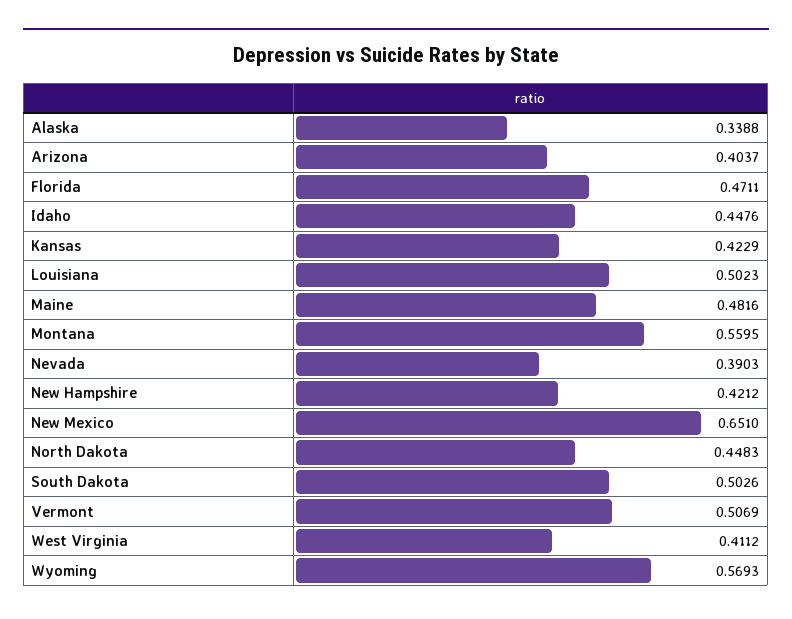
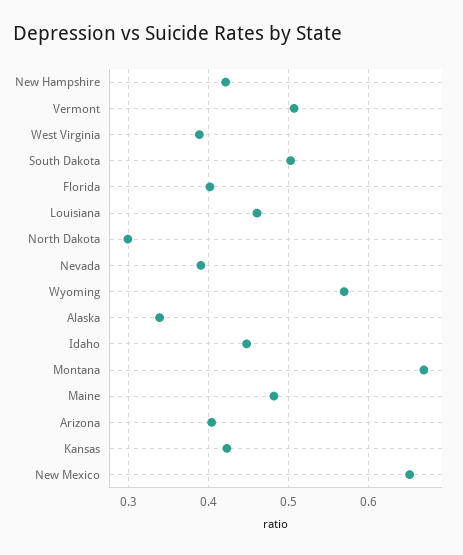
  {
    "Alaska": 0.3388,
    "Arizona": 0.4037,
-   "Florida": 0.4711,
+   "Florida": 0.4,
    "Idaho": 0.4476,
    "Kansas": 0.4229,
-   "Louisiana": 0.5023,
+   "Louisiana": 0.46,
    "Maine": 0.4816,
-   "Montana": 0.5595,
+   "Montana": 0.67,
    "Nevada": 0.3903,
    "New Hampshire": 0.4212,
    "New Mexico": 0.651,
-   "North Dakota": 0.4483,
+   "North Dakota": 0.3,
    "South Dakota": 0.5026,
    "Vermont": 0.5069,
-   "West Virginia": 0.4112,
+   "West Virginia": 0.39,
    "Wyoming": 0.5693
  }

